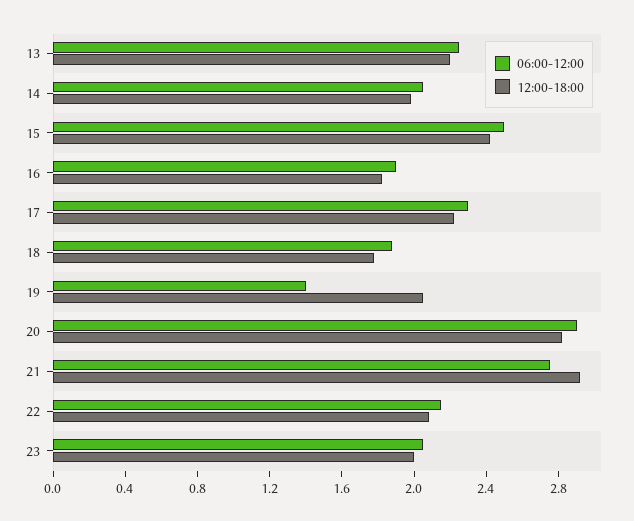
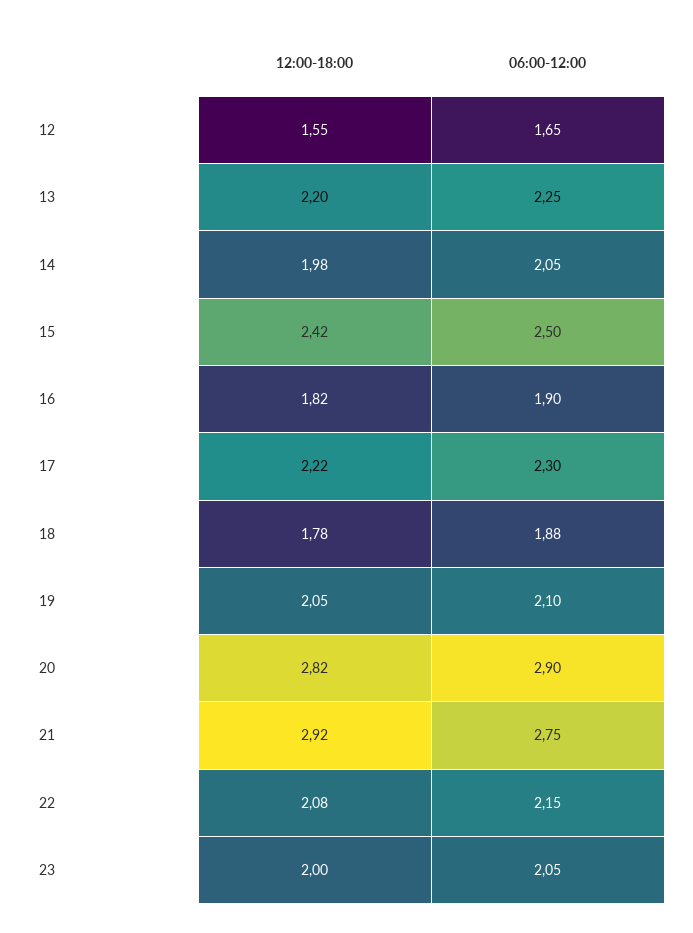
  {
    "06:00-12:00": {
      "13": 2.25,
      "14": 2.05,
      "15": 2.5,
      "16": 1.9,
      "17": 2.3,
      "18": 1.88,
-     "19": 1.4,
+     "19": 2.1,
      "20": 2.9,
      "21": 2.75,
      "22": 2.15,
-     "23": 2.05
+     "23": 2.05,
+     "12": 1.65
    },
    "12:00-18:00": {
      "13": 2.2,
      "14": 1.98,
      "15": 2.42,
      "16": 1.82,
      "17": 2.22,
      "18": 1.78,
      "19": 2.05,
      "20": 2.82,
      "21": 2.92,
      "22": 2.08,
-     "23": 2
+     "23": 2,
+     "12": 1.55
    }
  }

